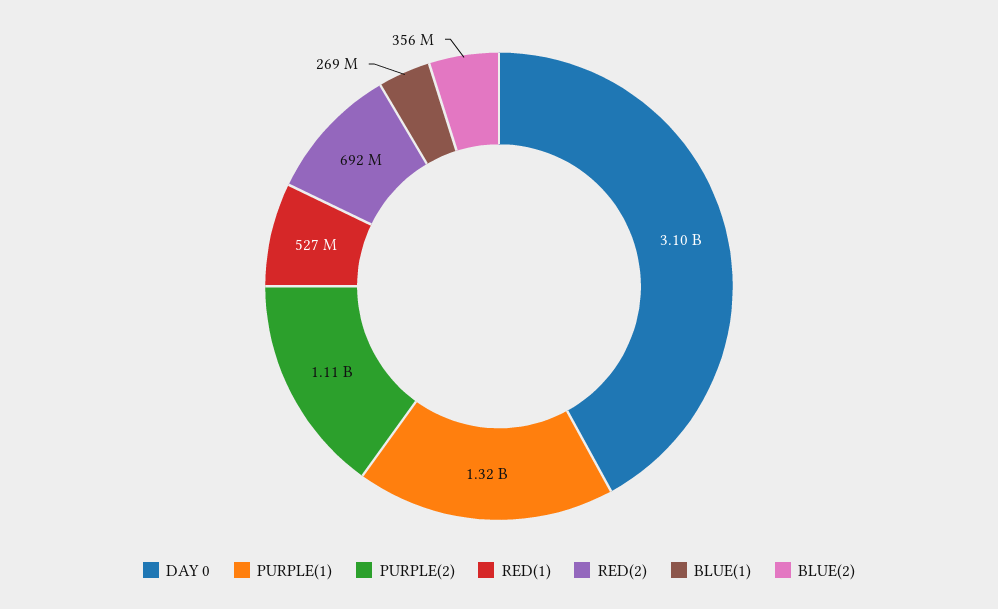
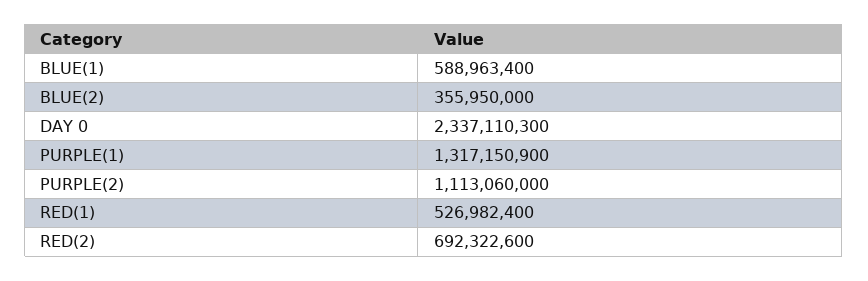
  {
-   "DAY 0": 3100000000,
+   "DAY 0": 2337110300,
    "PURPLE(1)": 1317150900,
    "PURPLE(2)": 1113060000,
    "RED(1)": 526982400,
    "RED(2)": 692322600,
-   "BLUE(1)": 269000000,
+   "BLUE(1)": 588963400,
    "BLUE(2)": 355950000
  }

